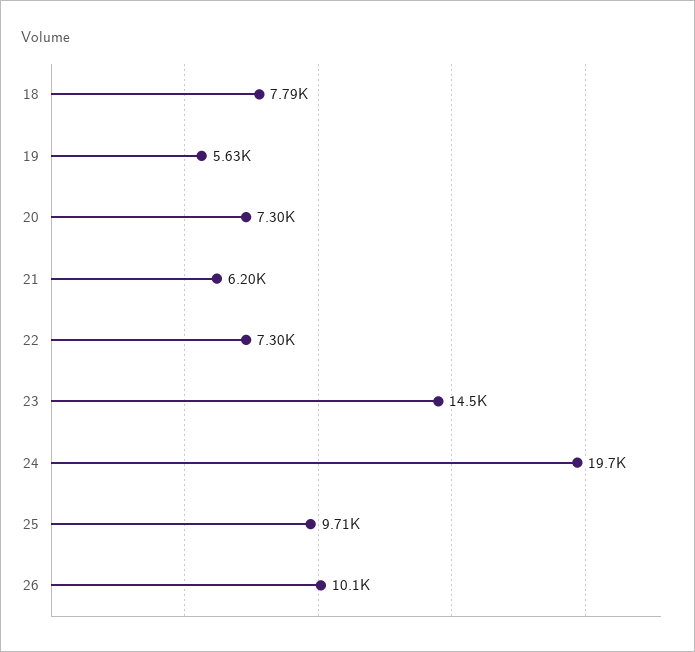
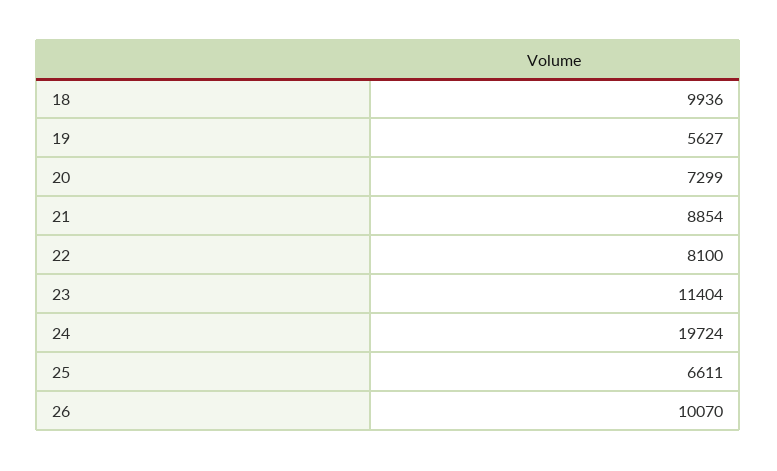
  {
-   "18": 7790,
+   "18": 9936,
    "19": 5627,
    "20": 7299,
-   "21": 6200,
+   "21": 8854,
-   "22": 7300,
+   "22": 8100,
-   "23": 14500,
+   "23": 11404,
    "24": 19724,
-   "25": 9710,
+   "25": 6611,
    "26": 10070
  }

